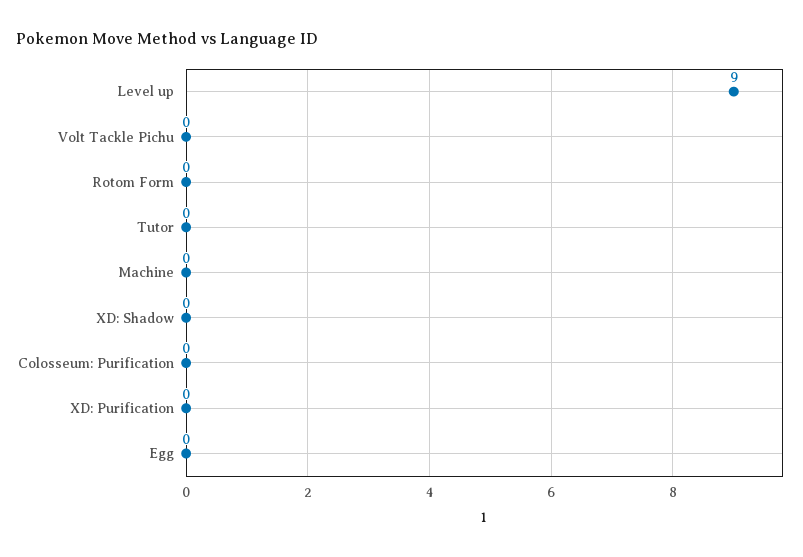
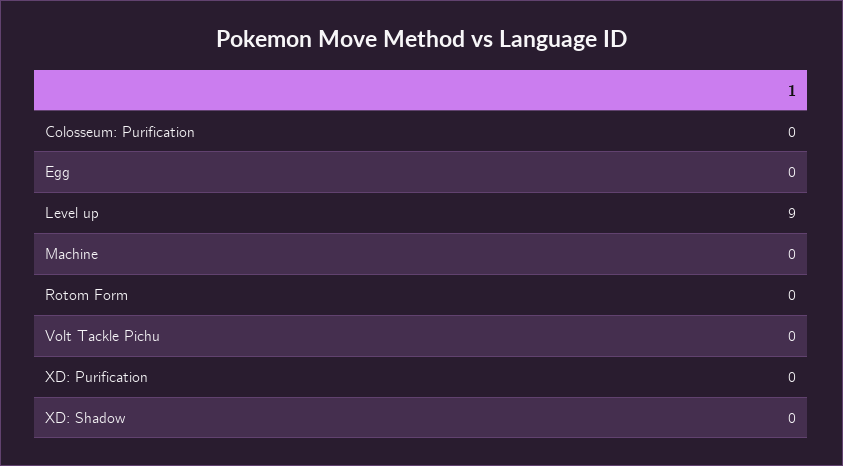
  {
    "Level up": 9,
    "Volt Tackle Pichu": 0,
    "Rotom Form": 0,
-   "Tutor": 0,
    "Machine": 0,
    "XD: Shadow": 0,
    "Colosseum: Purification": 0,
    "XD: Purification": 0,
    "Egg": 0
  }

